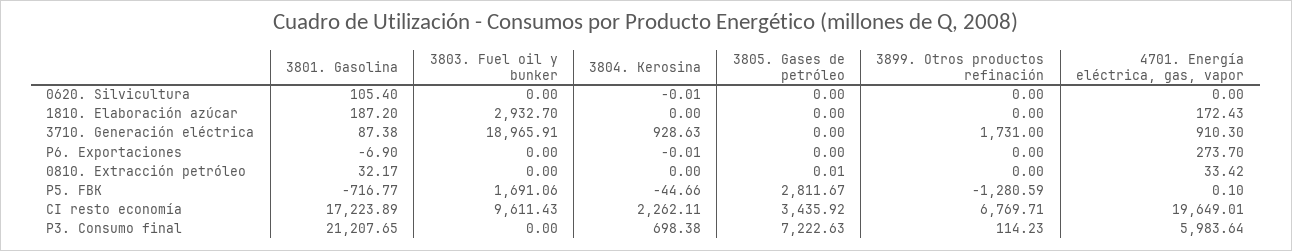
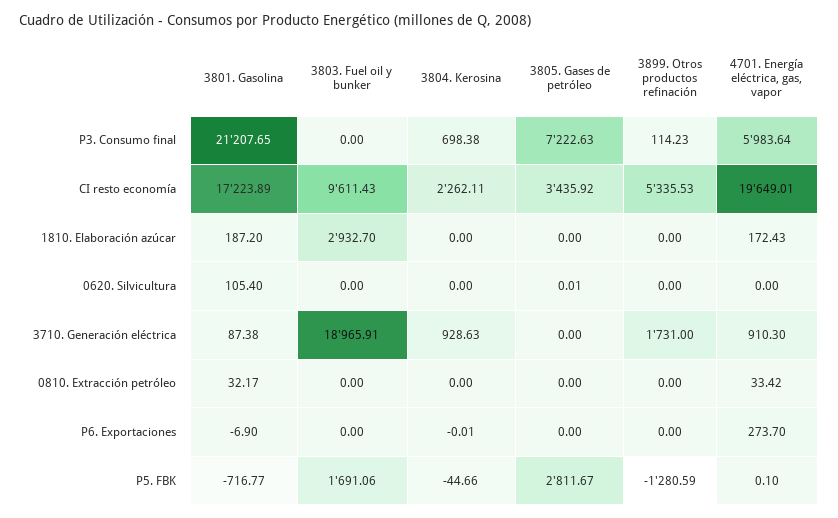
  {
    "3801. Gasolina": {
      "0620. Silvicultura": 105.4,
      "1810. Elaboración azúcar": 187.2,
      "3710. Generación eléctrica": 87.38,
      "P6. Exportaciones": -6.9,
      "0810. Extracción petróleo": 32.17,
      "P5. FBK": -716.77,
      "CI resto economía": 17223.89,
      "P3. Consumo final": 21207.65
    },
    "3803. Fuel oil y bunker": {
      "0620. Silvicultura": 0,
      "1810. Elaboración azúcar": 2932.7,
      "3710. Generación eléctrica": 18965.91,
      "P6. Exportaciones": 0,
      "0810. Extracción petróleo": 0,
      "P5. FBK": 1691.06,
      "CI resto economía": 9611.43,
      "P3. Consumo final": 0
    },
    "3804. Kerosina": {
-     "0620. Silvicultura": -0.01,
+     "0620. Silvicultura": 0,
      "1810. Elaboración azúcar": 0,
      "3710. Generación eléctrica": 928.63,
      "P6. Exportaciones": -0.01,
      "0810. Extracción petróleo": 0,
      "P5. FBK": -44.66,
      "CI resto economía": 2262.11,
      "P3. Consumo final": 698.38
    },
    "3805. Gases de petróleo": {
-     "0620. Silvicultura": 0,
+     "0620. Silvicultura": 0.01,
      "1810. Elaboración azúcar": 0,
      "3710. Generación eléctrica": 0,
      "P6. Exportaciones": 0,
-     "0810. Extracción petróleo": 0.01,
+     "0810. Extracción petróleo": 0,
      "P5. FBK": 2811.67,
      "CI resto economía": 3435.92,
      "P3. Consumo final": 7222.63
    },
    "3899. Otros productos refinación": {
      "0620. Silvicultura": 0,
      "1810. Elaboración azúcar": 0,
      "3710. Generación eléctrica": 1731,
      "P6. Exportaciones": 0,
      "0810. Extracción petróleo": 0,
      "P5. FBK": -1280.59,
-     "CI resto economía": 6769.71,
+     "CI resto economía": 5335.53,
      "P3. Consumo final": 114.23
    },
    "4701. Energía eléctrica, gas, vapor": {
      "0620. Silvicultura": 0,
      "1810. Elaboración azúcar": 172.43,
      "3710. Generación eléctrica": 910.3,
      "P6. Exportaciones": 273.7,
      "0810. Extracción petróleo": 33.42,
      "P5. FBK": 0.1,
      "CI resto economía": 19649.01,
      "P3. Consumo final": 5983.64
    }
  }

